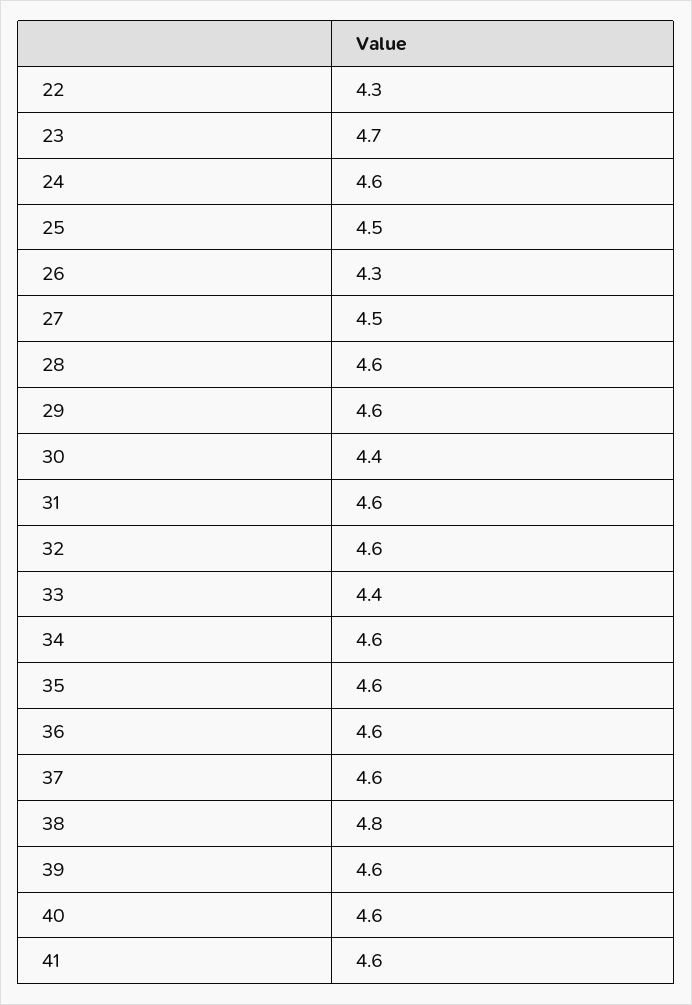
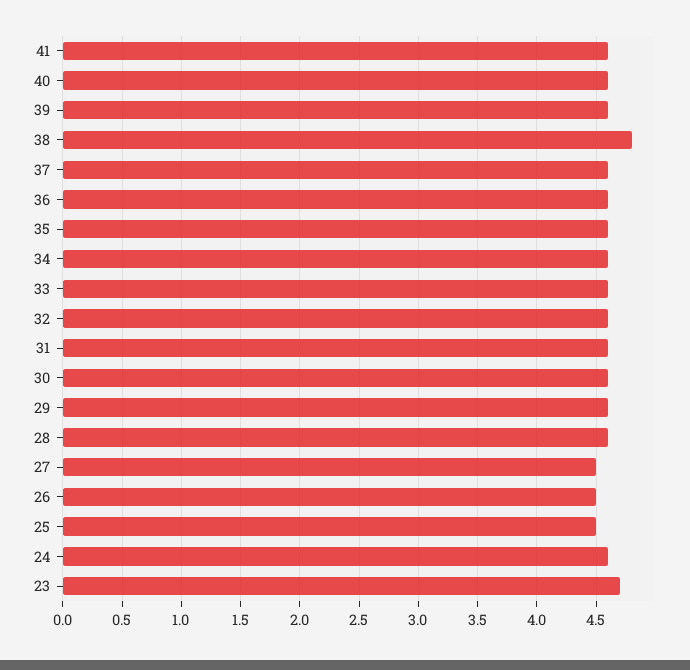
  {
-   "22": 4.3,
    "23": 4.7,
    "24": 4.6,
    "25": 4.5,
-   "26": 4.3,
+   "26": 4.5,
    "27": 4.5,
    "28": 4.6,
    "29": 4.6,
-   "30": 4.4,
+   "30": 4.6,
    "31": 4.6,
    "32": 4.6,
-   "33": 4.4,
+   "33": 4.6,
    "34": 4.6,
    "35": 4.6,
    "36": 4.6,
    "37": 4.6,
    "38": 4.8,
    "39": 4.6,
    "40": 4.6,
    "41": 4.6
  }

